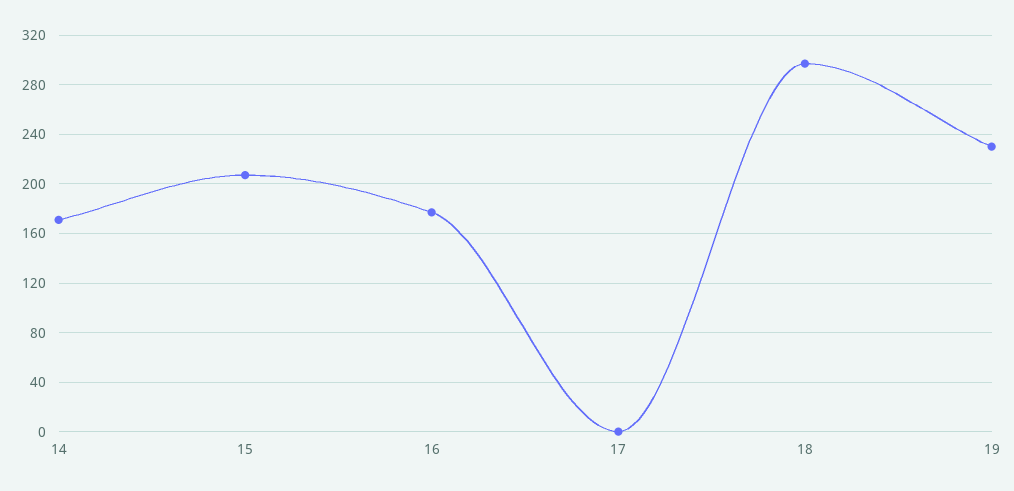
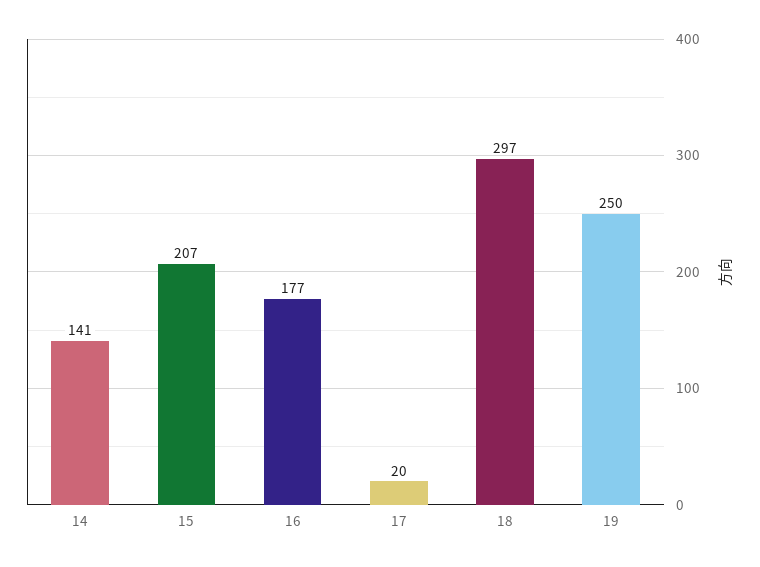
  {
-   "14": 170,
+   "14": 141,
    "15": 207,
    "16": 177,
-   "17": 0,
+   "17": 20,
    "18": 297,
-   "19": 230
+   "19": 250
  }

